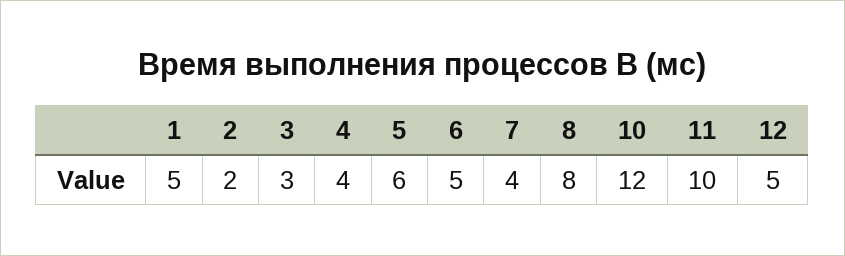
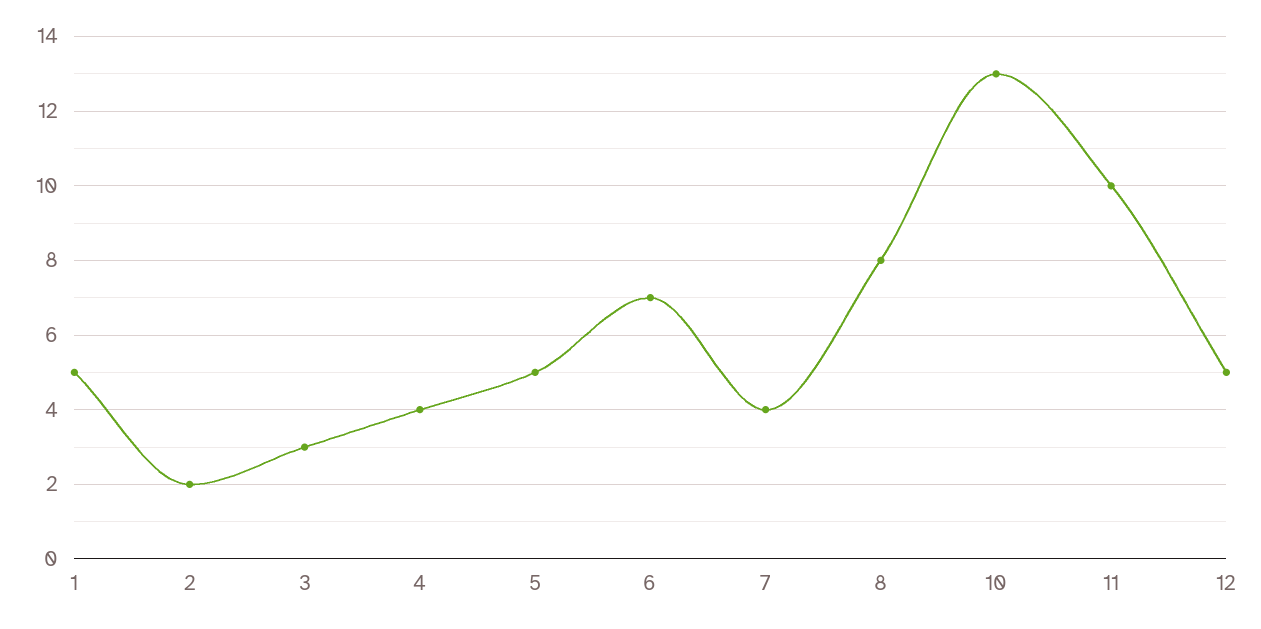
  {
    "1": 5,
    "2": 2,
    "3": 3,
    "4": 4,
-   "5": 6,
+   "5": 5,
-   "6": 5,
+   "6": 7,
    "7": 4,
    "8": 8,
-   "10": 12,
+   "10": 13,
    "11": 10,
    "12": 5
  }

